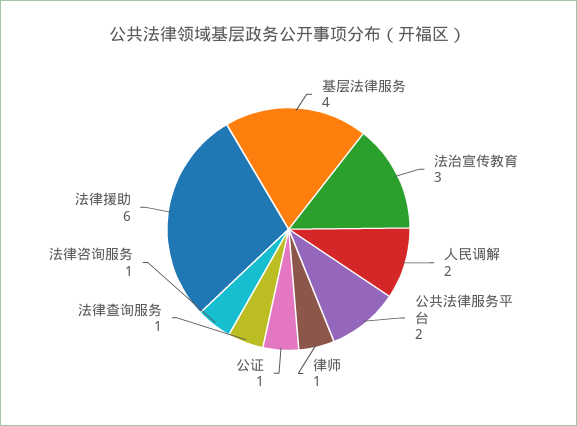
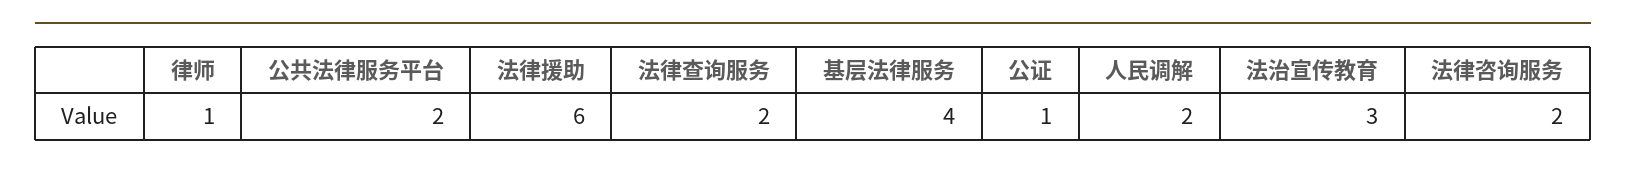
  {
    "基层法律服务": 4,
    "法治宣传教育": 3,
    "人民调解": 2,
    "公共法律服务平台": 2,
    "律师": 1,
    "公证": 1,
-   "法律查询服务": 1,
+   "法律查询服务": 2,
-   "法律咨询服务": 1,
+   "法律咨询服务": 2,
    "法律援助": 6
  }

